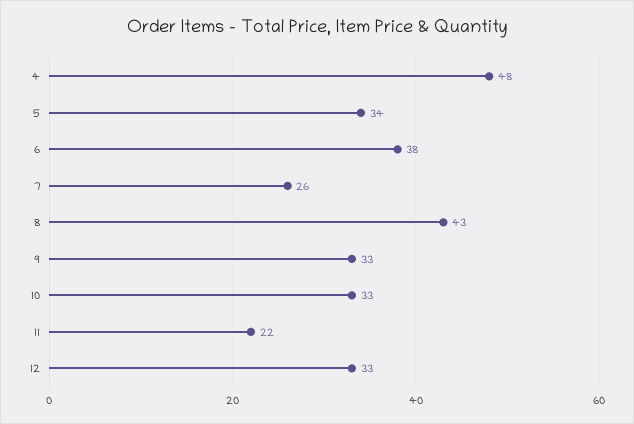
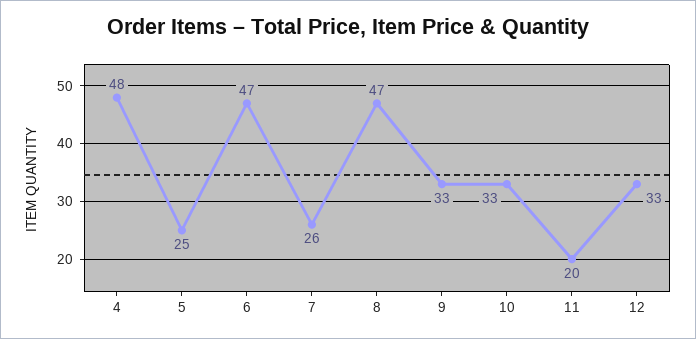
  {
    "4": 48,
-   "5": 34,
+   "5": 25,
-   "6": 38,
+   "6": 47,
    "7": 26,
-   "8": 43,
+   "8": 47,
    "9": 33,
    "10": 33,
-   "11": 22,
+   "11": 20,
    "12": 33
  }

